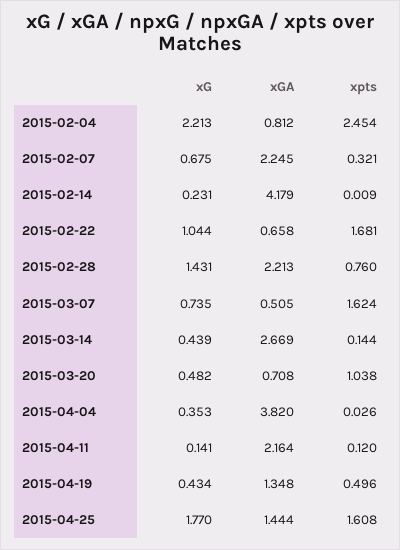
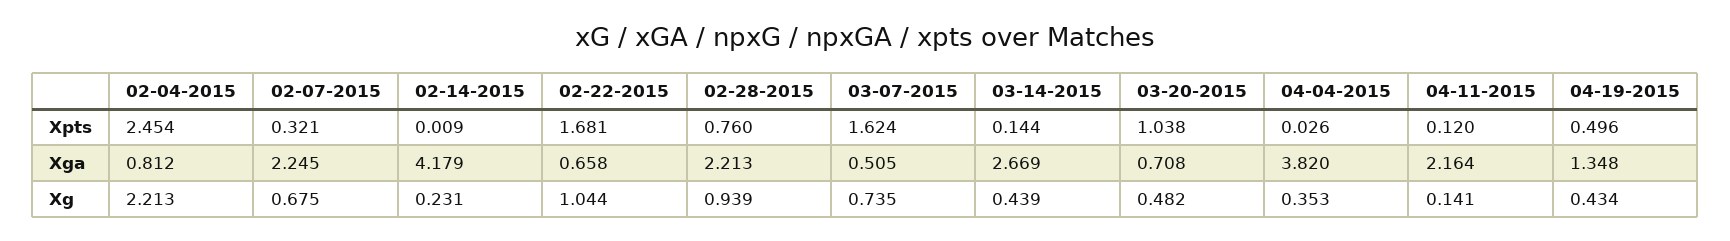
  {
    "xG": {
      "2015-02-04": 2.213,
      "2015-02-07": 0.675,
      "2015-02-14": 0.231,
      "2015-02-22": 1.044,
-     "2015-02-28": 1.431,
+     "2015-02-28": 0.939,
      "2015-03-07": 0.735,
      "2015-03-14": 0.439,
      "2015-03-20": 0.482,
      "2015-04-04": 0.353,
      "2015-04-11": 0.141,
-     "2015-04-19": 0.434,
+     "2015-04-19": 0.434
-     "2015-04-25": 1.77
    },
    "xGA": {
      "2015-02-04": 0.812,
      "2015-02-07": 2.245,
      "2015-02-14": 4.179,
      "2015-02-22": 0.658,
      "2015-02-28": 2.213,
      "2015-03-07": 0.505,
      "2015-03-14": 2.669,
      "2015-03-20": 0.708,
      "2015-04-04": 3.82,
      "2015-04-11": 2.164,
-     "2015-04-19": 1.348,
+     "2015-04-19": 1.348
-     "2015-04-25": 1.444
    },
    "xpts": {
      "2015-02-04": 2.454,
      "2015-02-07": 0.321,
      "2015-02-14": 0.009,
      "2015-02-22": 1.681,
      "2015-02-28": 0.76,
      "2015-03-07": 1.624,
      "2015-03-14": 0.144,
      "2015-03-20": 1.038,
      "2015-04-04": 0.026,
      "2015-04-11": 0.12,
-     "2015-04-19": 0.496,
+     "2015-04-19": 0.496
-     "2015-04-25": 1.608
    }
  }

